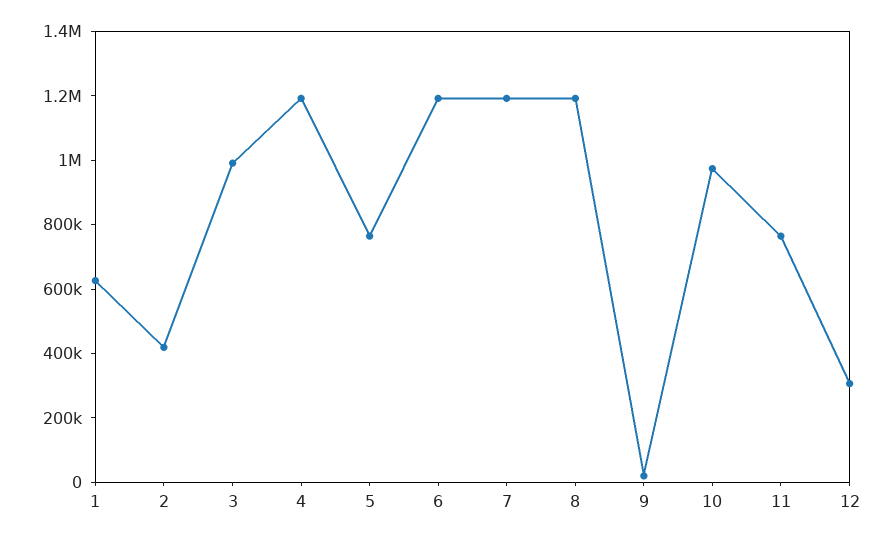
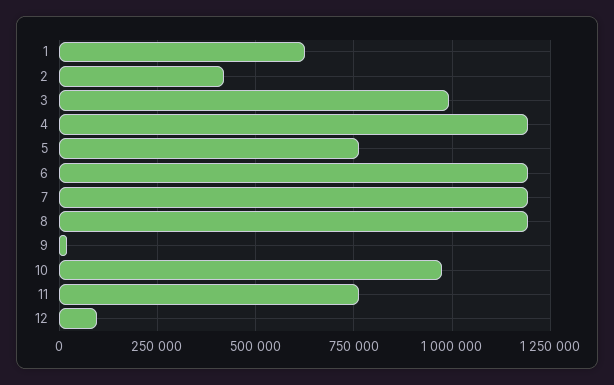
  {
    "1": 625000,
    "2": 425000,
    "3": 1000000,
    "4": 1200000,
    "5": 775000,
    "6": 1200000,
    "7": 1200000,
    "8": 1200000,
    "9": 25000,
    "10": 975000,
    "11": 775000,
-   "12": 300000
+   "12": 100000
  }

